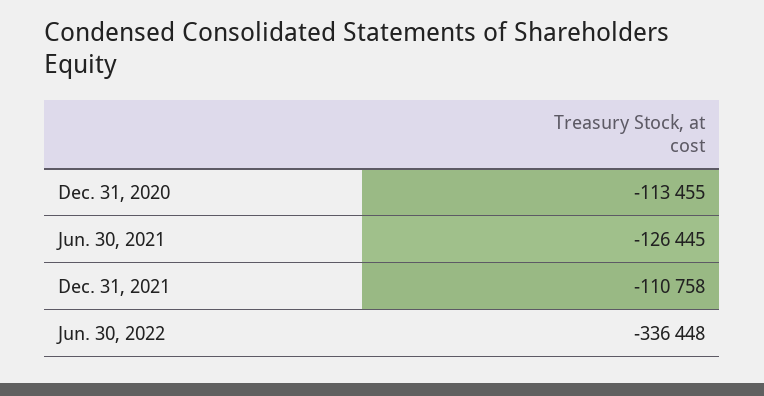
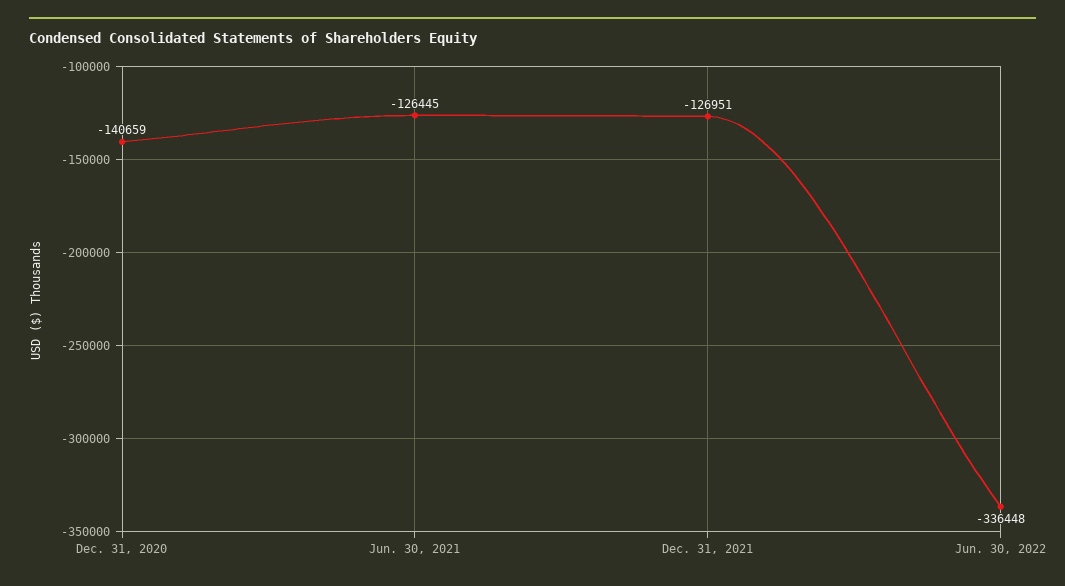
  {
-   "Dec. 31, 2020": -113455,
+   "Dec. 31, 2020": -140659,
    "Jun. 30, 2021": -126445,
-   "Dec. 31, 2021": -110758,
+   "Dec. 31, 2021": -126951,
    "Jun. 30, 2022": -336448
  }

